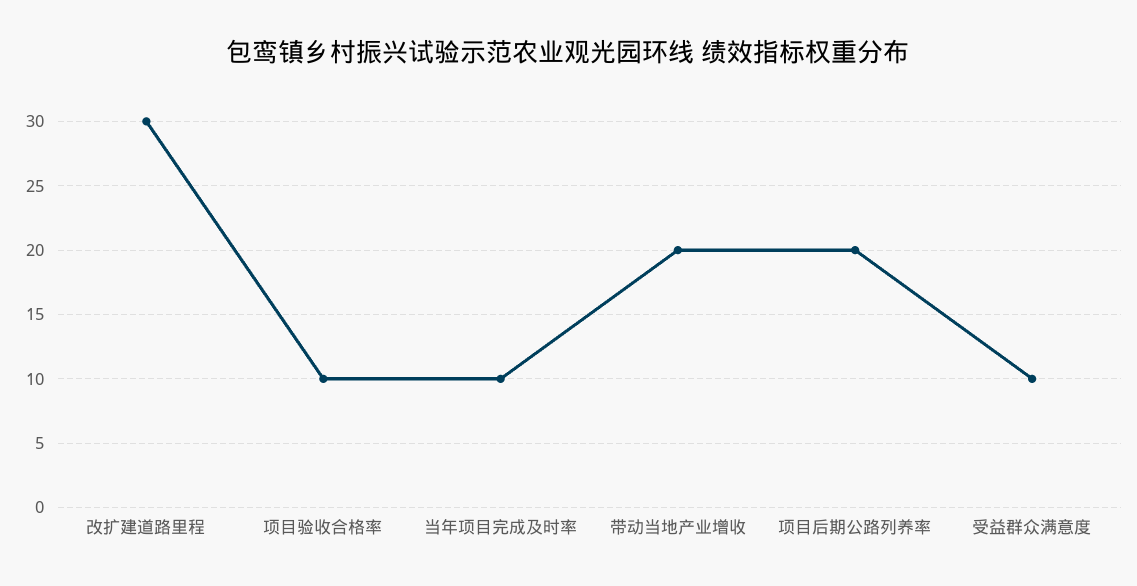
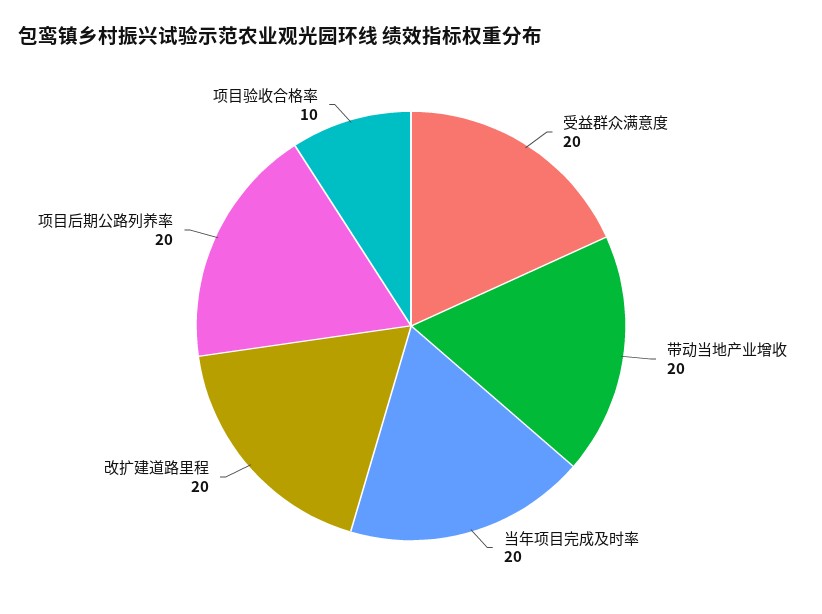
  {
-   "改扩建道路里程": 30,
+   "改扩建道路里程": 20,
    "项目验收合格率": 10,
-   "当年项目完成及时率": 10,
+   "当年项目完成及时率": 20,
    "带动当地产业增收": 20,
    "项目后期公路列养率": 20,
-   "受益群众满意度": 10
+   "受益群众满意度": 20
  }

